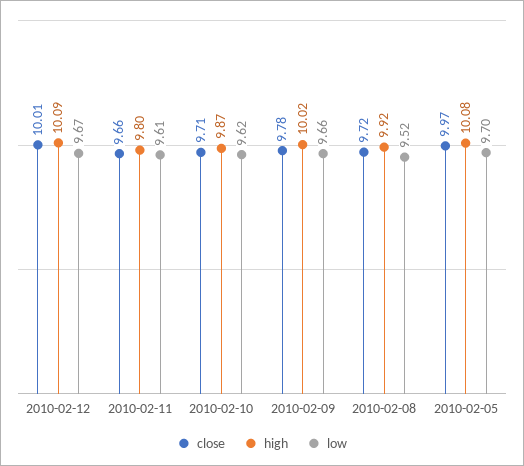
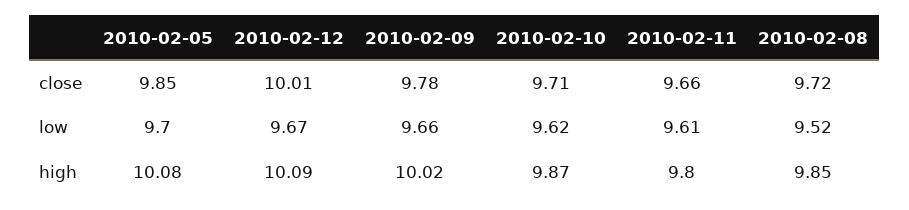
  {
    "close": {
      "2010-02-12": 10.01,
      "2010-02-11": 9.66,
      "2010-02-10": 9.71,
      "2010-02-09": 9.78,
      "2010-02-08": 9.72,
-     "2010-02-05": 9.97
+     "2010-02-05": 9.85
    },
    "high": {
      "2010-02-12": 10.09,
      "2010-02-11": 9.8,
      "2010-02-10": 9.87,
      "2010-02-09": 10.02,
-     "2010-02-08": 9.92,
+     "2010-02-08": 9.85,
      "2010-02-05": 10.08
    },
    "low": {
      "2010-02-12": 9.67,
      "2010-02-11": 9.61,
      "2010-02-10": 9.62,
      "2010-02-09": 9.66,
      "2010-02-08": 9.52,
      "2010-02-05": 9.7
    }
  }

